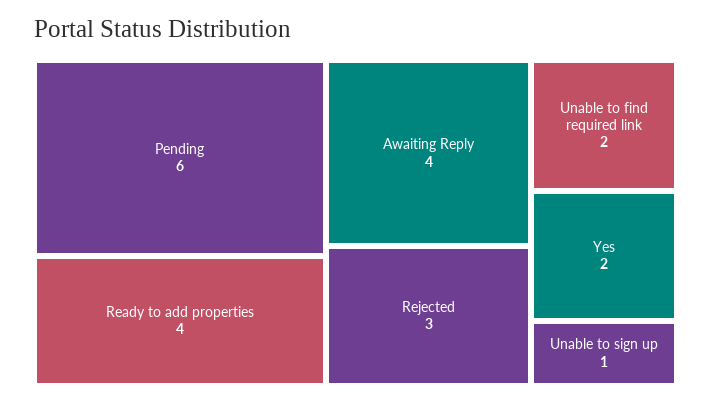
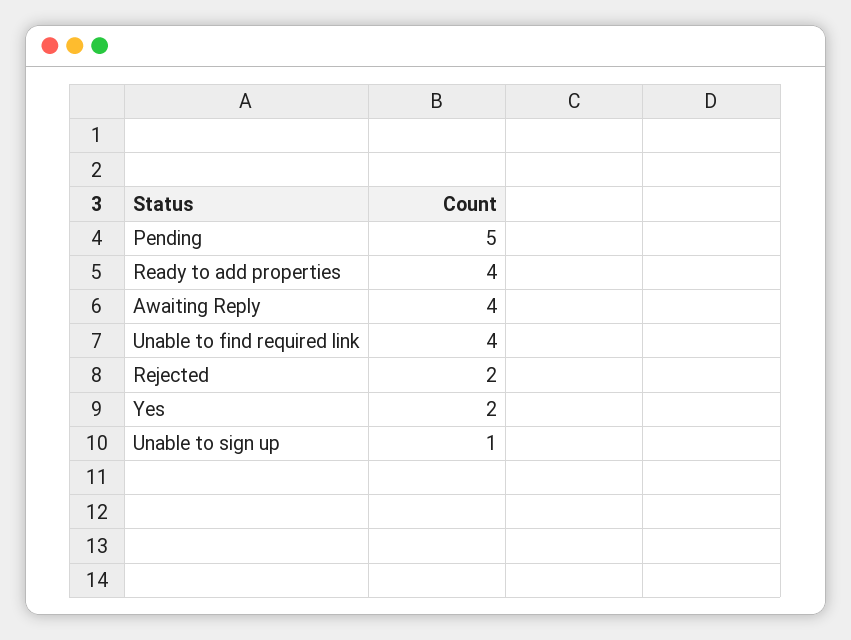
  {
-   "Pending": 6,
+   "Pending": 5,
    "Ready to add properties": 4,
    "Awaiting Reply": 4,
-   "Rejected": 3,
+   "Rejected": 2,
-   "Unable to find required link": 2,
+   "Unable to find required link": 4,
    "Yes": 2,
    "Unable to sign up": 1
  }

